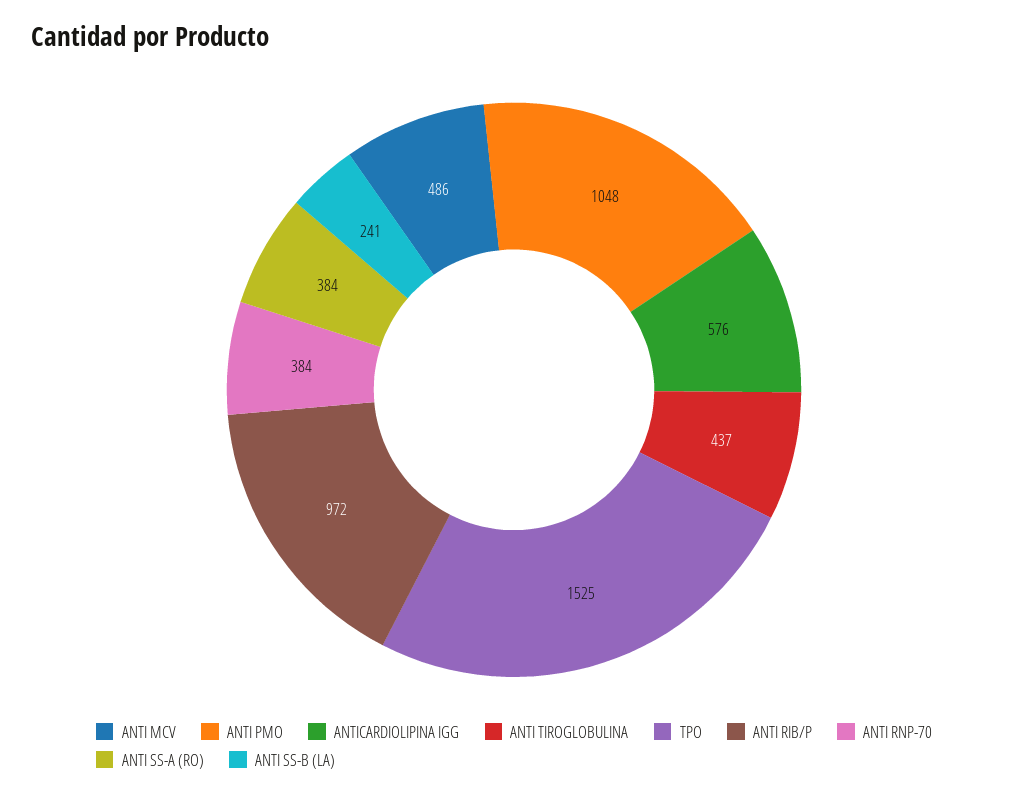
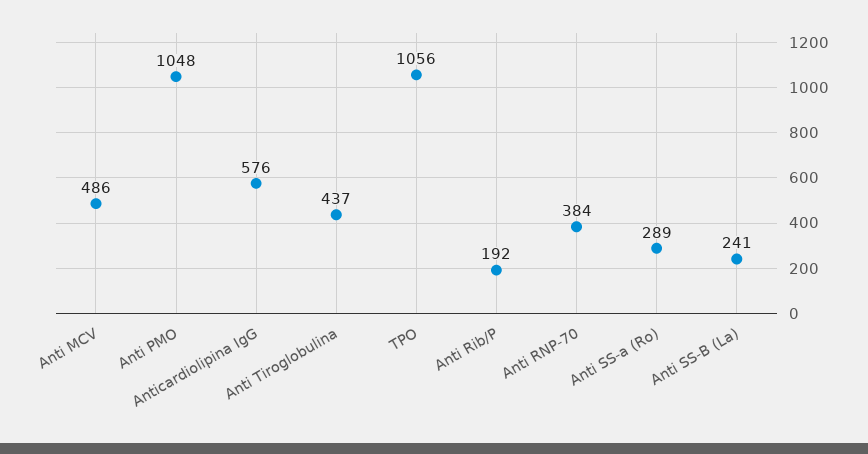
  {
    "ANTI MCV": 486,
    "ANTI PMO": 1048,
    "ANTICARDIOLIPINA IGG": 576,
    "ANTI TIROGLOBULINA": 437,
-   "TPO": 1525,
+   "TPO": 1056,
-   "ANTI RIB/P": 972,
+   "ANTI RIB/P": 192,
    "ANTI RNP-70": 384,
-   "ANTI SS-A (RO)": 384,
+   "ANTI SS-A (RO)": 289,
    "ANTI SS-B (LA)": 241
  }

